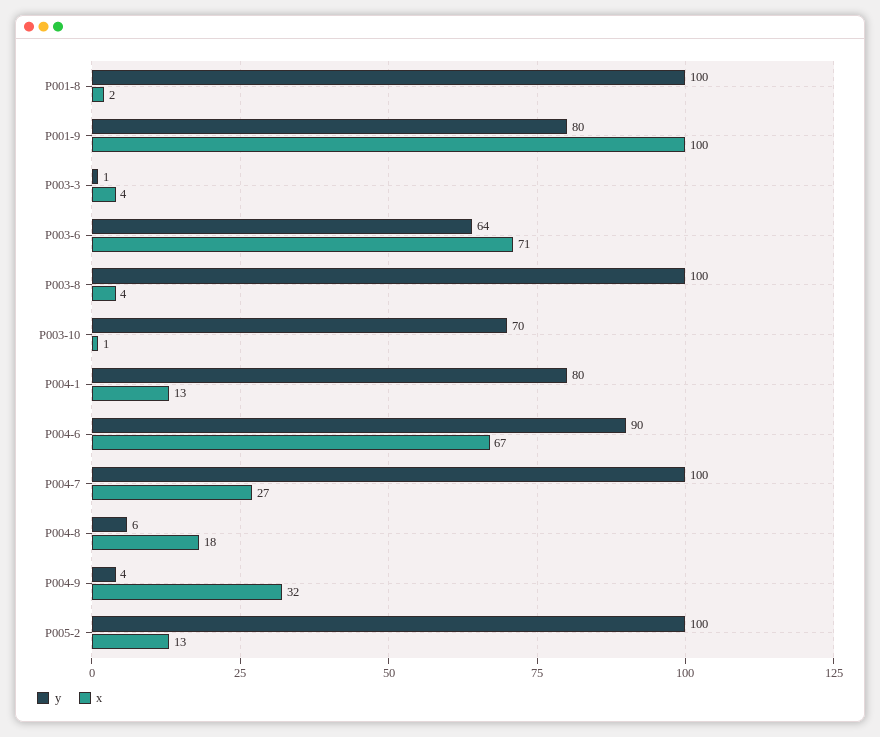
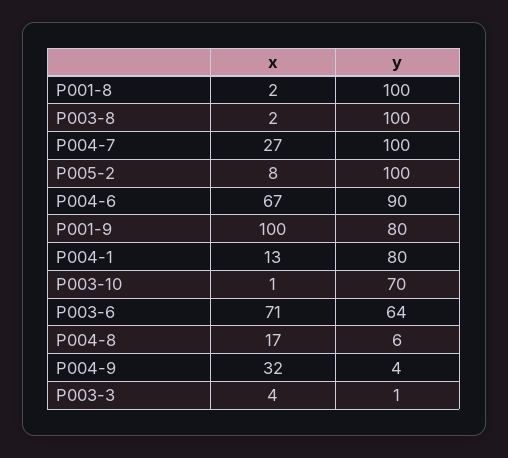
  {
    "y": {
      "P001-8": 100,
      "P001-9": 80,
      "P003-3": 1,
      "P003-6": 64,
      "P003-8": 100,
      "P003-10": 70,
      "P004-1": 80,
      "P004-6": 90,
      "P004-7": 100,
      "P004-8": 6,
      "P004-9": 4,
      "P005-2": 100
    },
    "x": {
      "P001-8": 2,
      "P001-9": 100,
      "P003-3": 4,
      "P003-6": 71,
-     "P003-8": 4,
+     "P003-8": 2,
      "P003-10": 1,
      "P004-1": 13,
      "P004-6": 67,
      "P004-7": 27,
-     "P004-8": 18,
+     "P004-8": 17,
      "P004-9": 32,
-     "P005-2": 13
+     "P005-2": 8
    }
  }

